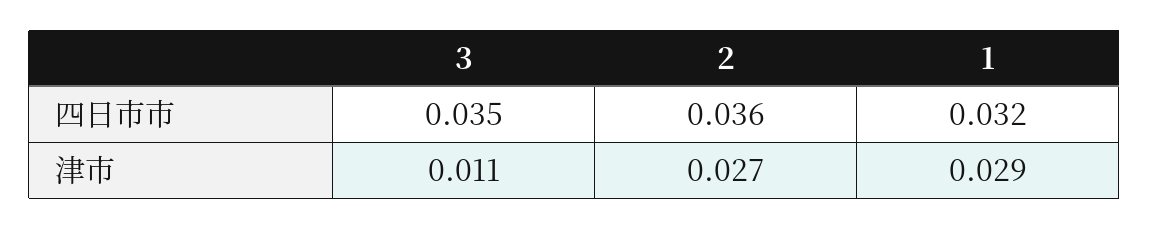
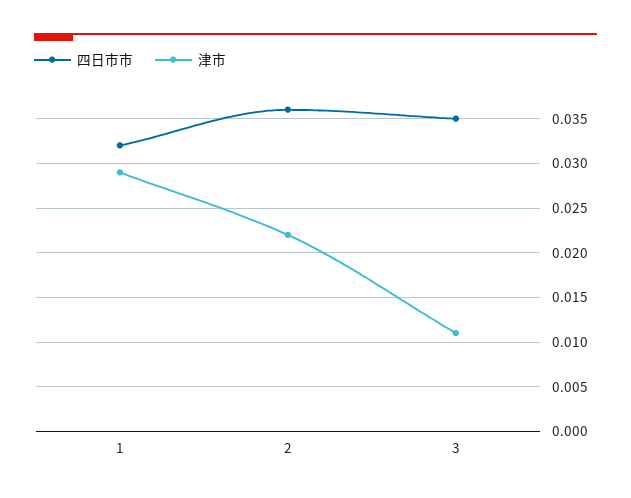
  {
    "四日市市": {
      "3": 0.035,
      "2": 0.036,
      "1": 0.032
    },
    "津市": {
      "3": 0.011,
-     "2": 0.027,
+     "2": 0.022,
      "1": 0.029
    }
  }

